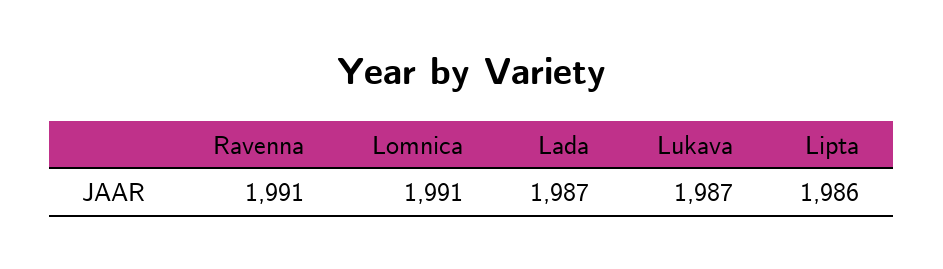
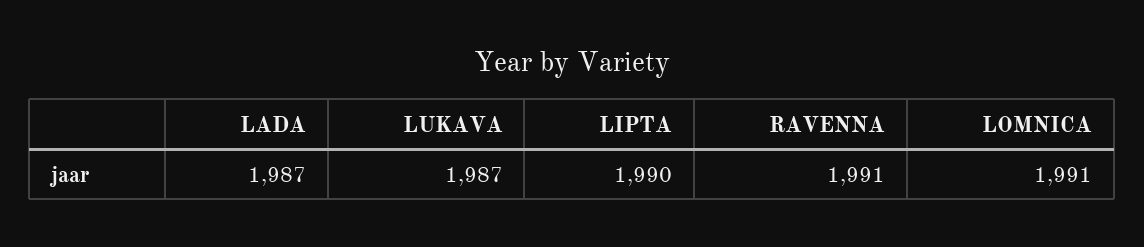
  {
    "Ravenna": 1991,
    "Lomnica": 1991,
    "Lada": 1987,
    "Lukava": 1987,
-   "Lipta": 1986
+   "Lipta": 1990
  }

